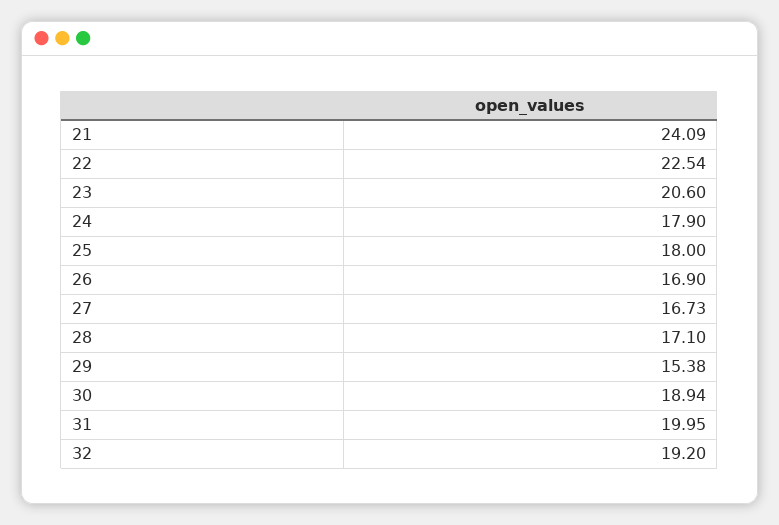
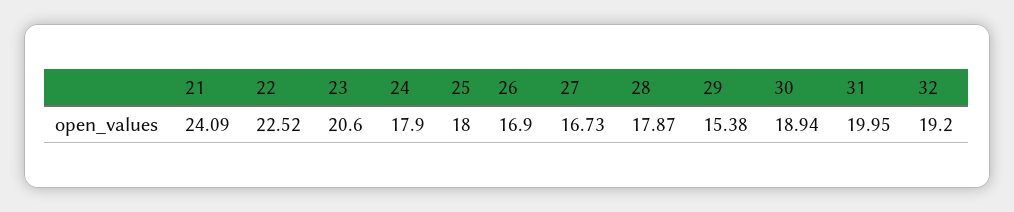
  {
    "21": 24.09,
-   "22": 22.54,
+   "22": 22.52,
    "23": 20.6,
    "24": 17.9,
    "25": 18,
    "26": 16.9,
    "27": 16.73,
-   "28": 17.1,
+   "28": 17.87,
    "29": 15.38,
    "30": 18.94,
    "31": 19.95,
    "32": 19.2
  }

